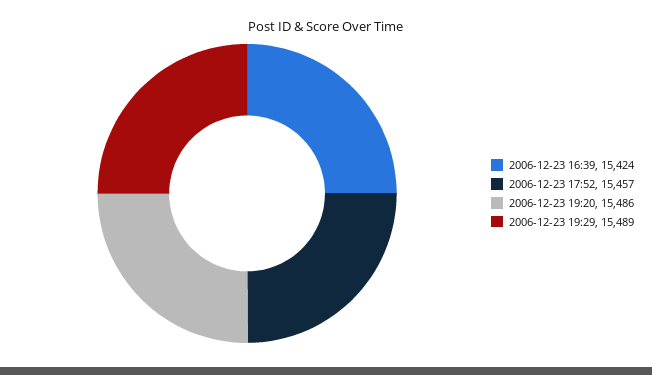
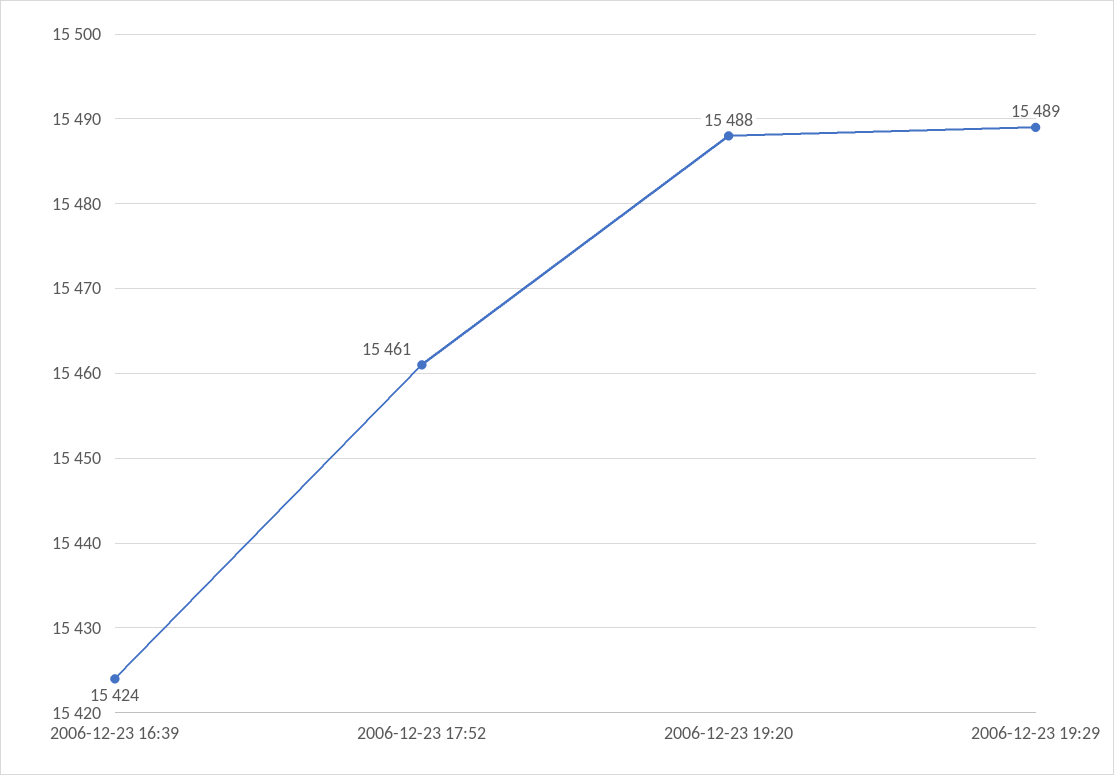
  {
    "2006-12-23 16:39": 15424,
-   "2006-12-23 17:52": 15457,
+   "2006-12-23 17:52": 15461,
-   "2006-12-23 19:20": 15486,
+   "2006-12-23 19:20": 15488,
    "2006-12-23 19:29": 15489
  }

